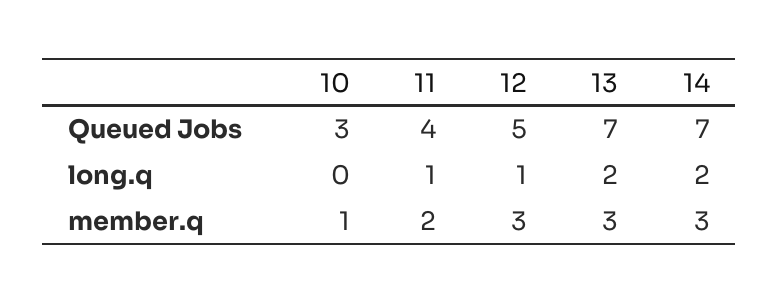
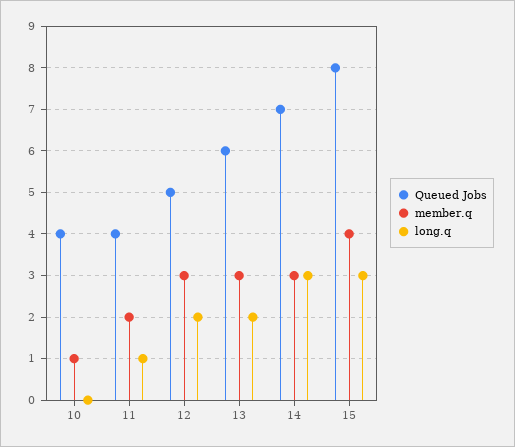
  {
    "Queued Jobs": {
-     "10": 3,
+     "10": 4,
      "11": 4,
      "12": 5,
-     "13": 7,
+     "13": 6,
-     "14": 7
+     "14": 7,
+     "15": 8
    },
    "long.q": {
      "10": 0,
      "11": 1,
-     "12": 1,
+     "12": 2,
      "13": 2,
-     "14": 2
+     "14": 3,
+     "15": 3
    },
    "member.q": {
      "10": 1,
      "11": 2,
      "12": 3,
      "13": 3,
-     "14": 3
+     "14": 3,
+     "15": 4
    }
  }

